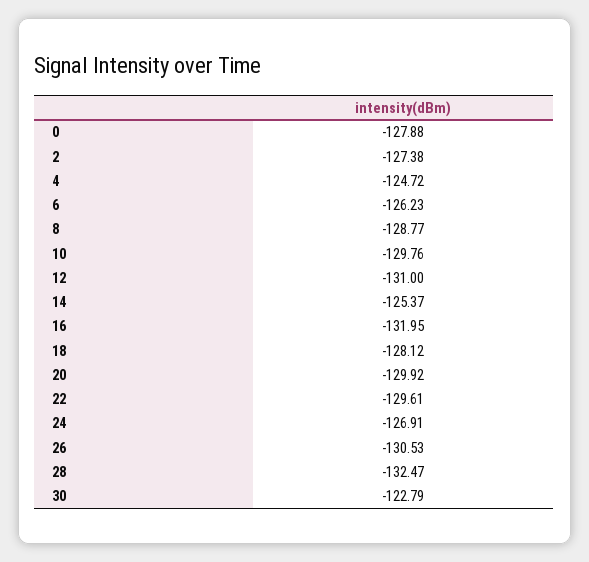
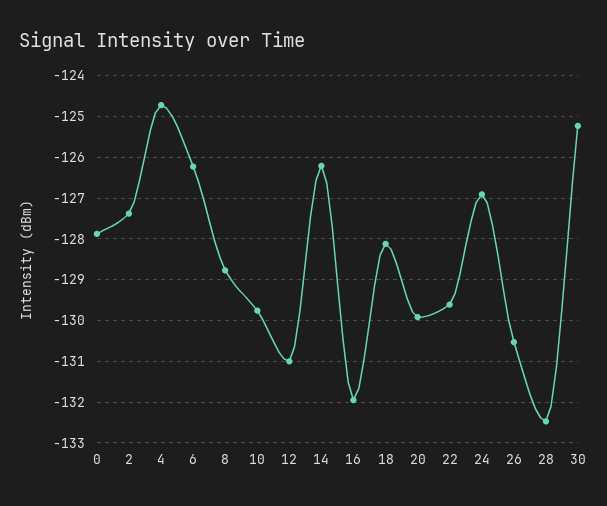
  {
    "0": -127.88,
    "2": -127.38,
    "4": -124.72,
    "6": -126.23,
    "8": -128.77,
    "10": -129.76,
    "12": -131,
-   "14": -125.37,
+   "14": -126.2,
    "16": -131.95,
    "18": -128.12,
    "20": -129.92,
    "22": -129.61,
    "24": -126.91,
    "26": -130.53,
    "28": -132.47,
-   "30": -122.79
+   "30": -125.2
  }

